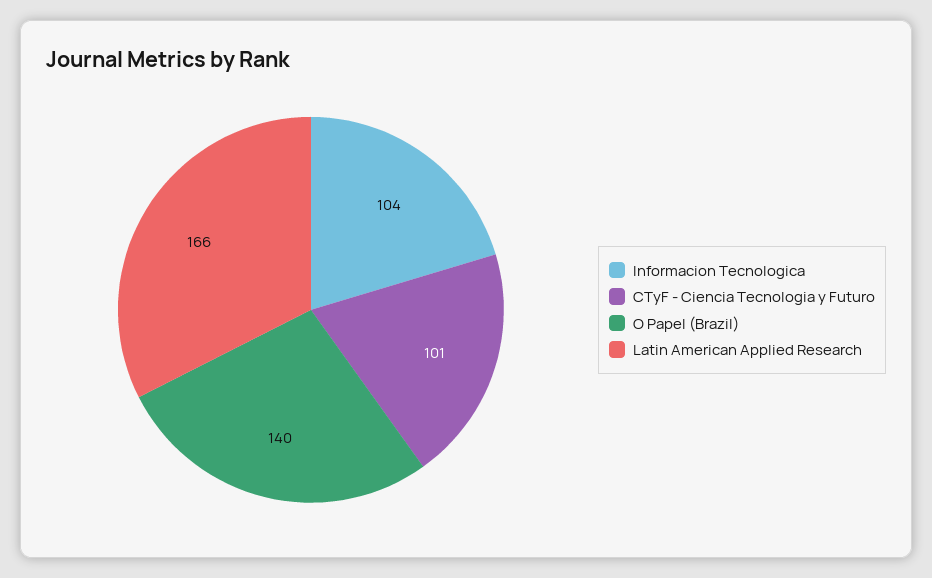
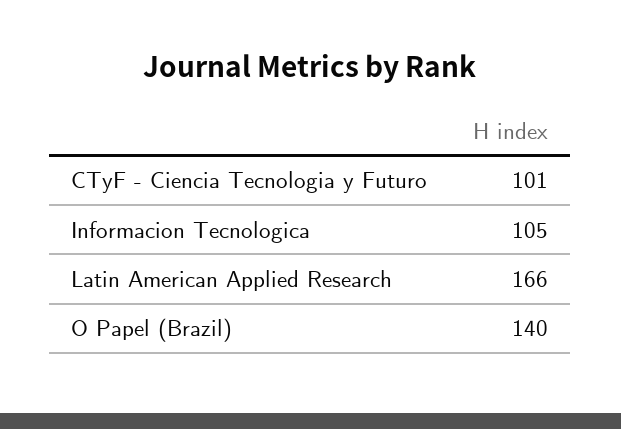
  {
-   "Informacion Tecnologica": 104,
+   "Informacion Tecnologica": 105,
    "CTyF - Ciencia Tecnologia y Futuro": 101,
    "O Papel (Brazil)": 140,
    "Latin American Applied Research": 166
  }

